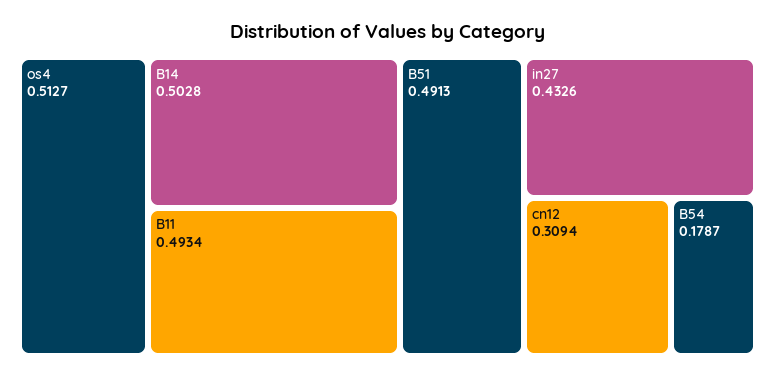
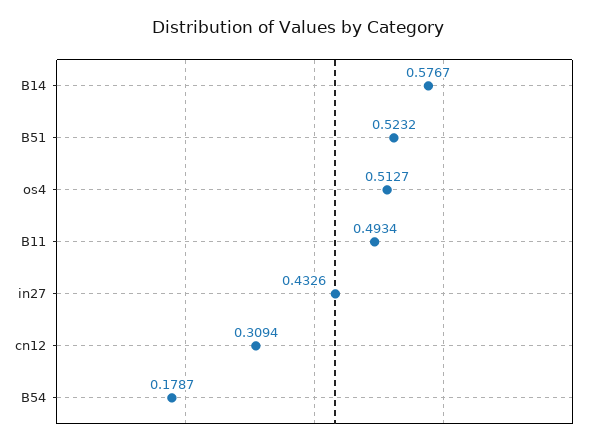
  {
    "os4": 0.5127,
-   "B14": 0.5028,
+   "B14": 0.5767,
    "B11": 0.4934,
-   "B51": 0.4913,
+   "B51": 0.5232,
    "in27": 0.4326,
    "cn12": 0.3094,
    "B54": 0.1787
  }

